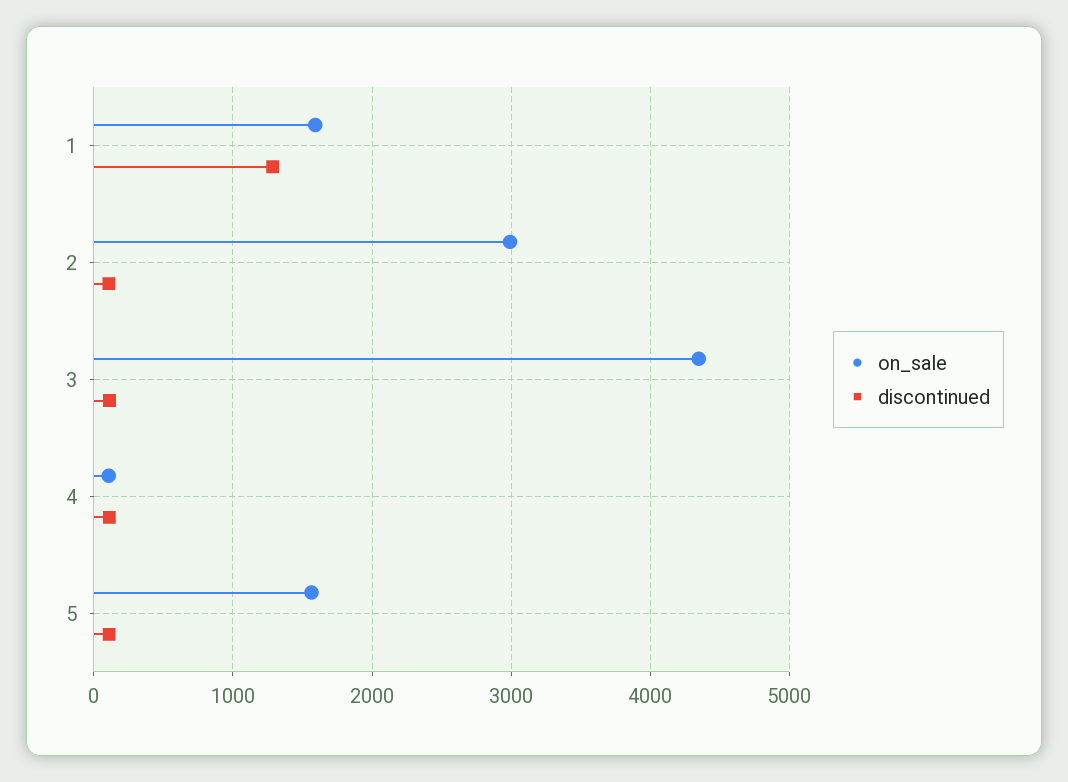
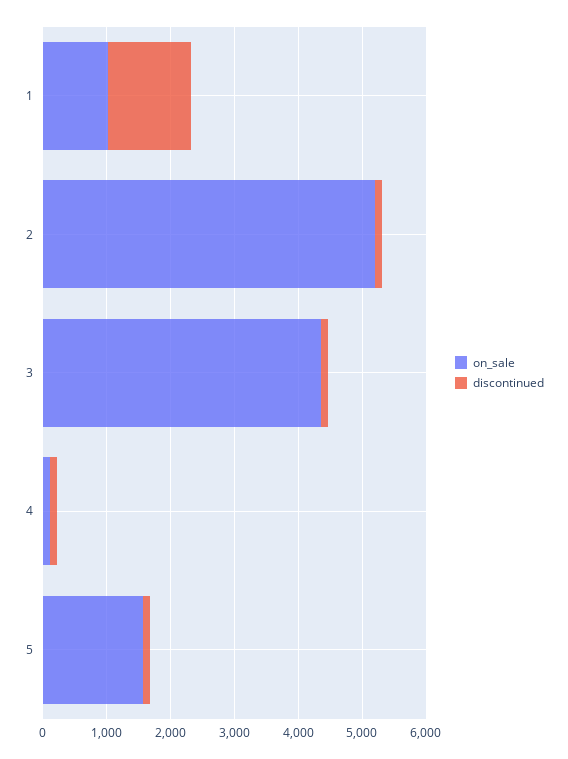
  {
    "on_sale": {
-     "1": 1600,
+     "1": 1000,
-     "2": 3000,
+     "2": 5200,
      "3": 4300,
      "4": 100,
      "5": 1600
    },
    "discontinued": {
      "1": 1300,
      "2": 100,
      "3": 100,
      "4": 100,
      "5": 100
    }
  }

